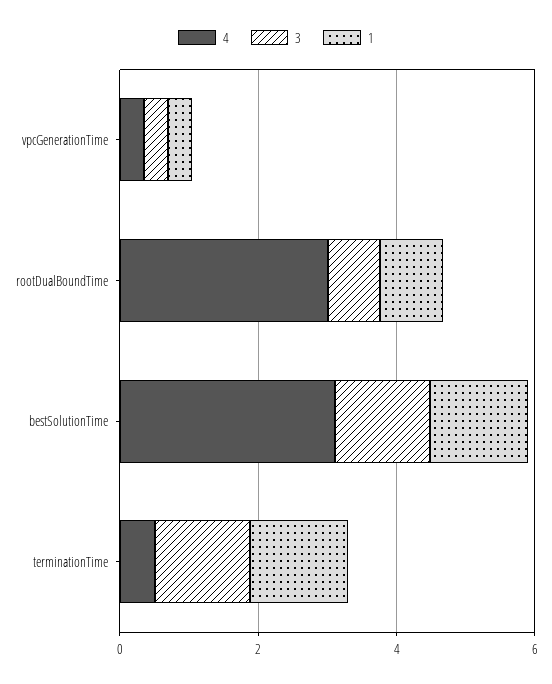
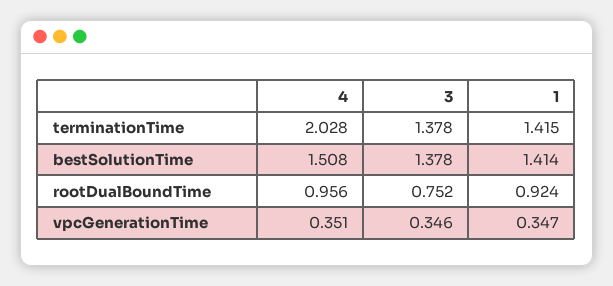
  {
    "4": {
      "vpcGenerationTime": 0.351,
-     "rootDualBoundTime": 3,
+     "rootDualBoundTime": 0.956,
-     "bestSolutionTime": 3,
+     "bestSolutionTime": 1.508,
-     "terminationTime": 0.5
+     "terminationTime": 2.028
    },
    "3": {
      "vpcGenerationTime": 0.346,
      "rootDualBoundTime": 0.752,
      "bestSolutionTime": 1.378,
      "terminationTime": 1.378
    },
    "1": {
      "vpcGenerationTime": 0.347,
      "rootDualBoundTime": 0.924,
      "bestSolutionTime": 1.414,
      "terminationTime": 1.415
    }
  }

